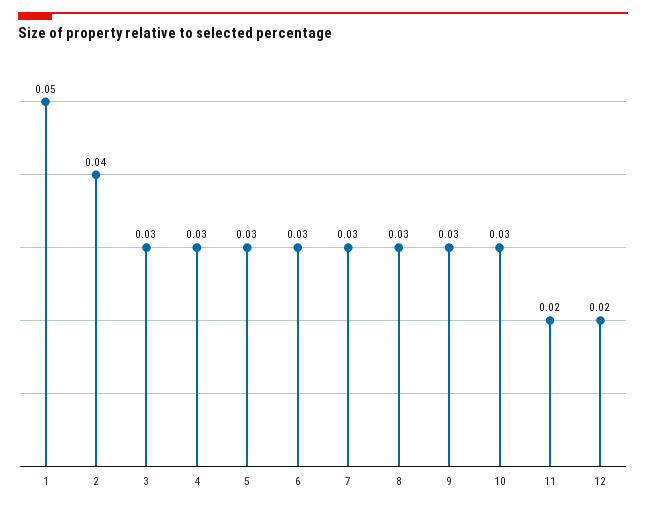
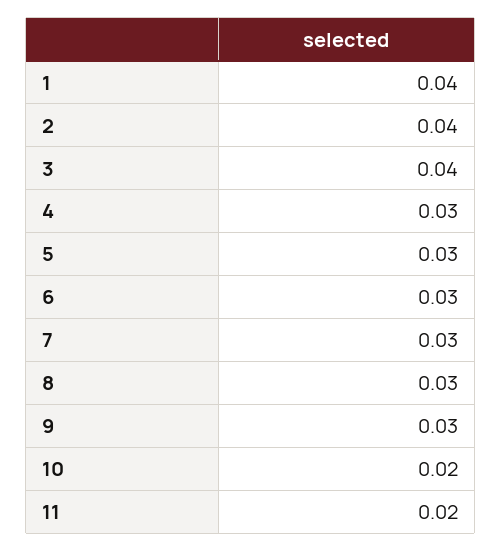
  {
-   "1": 0.05,
+   "1": 0.04,
    "2": 0.04,
-   "3": 0.03,
+   "3": 0.04,
    "4": 0.03,
    "5": 0.03,
    "6": 0.03,
    "7": 0.03,
    "8": 0.03,
    "9": 0.03,
-   "10": 0.03,
+   "10": 0.02,
-   "11": 0.02,
+   "11": 0.02
-   "12": 0.02
  }

